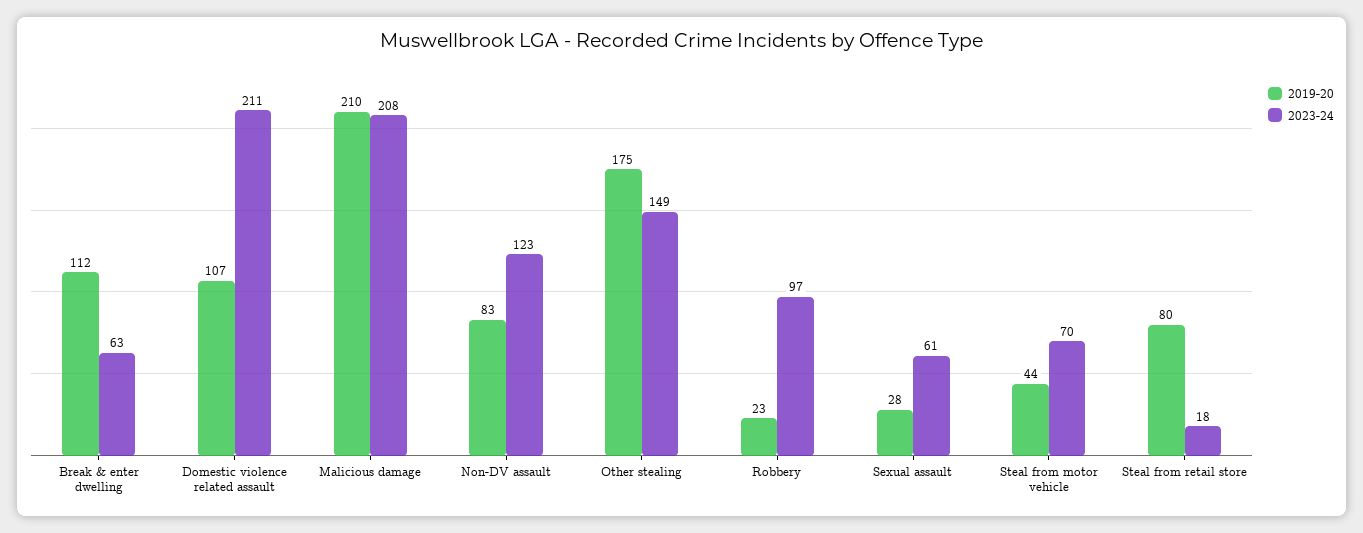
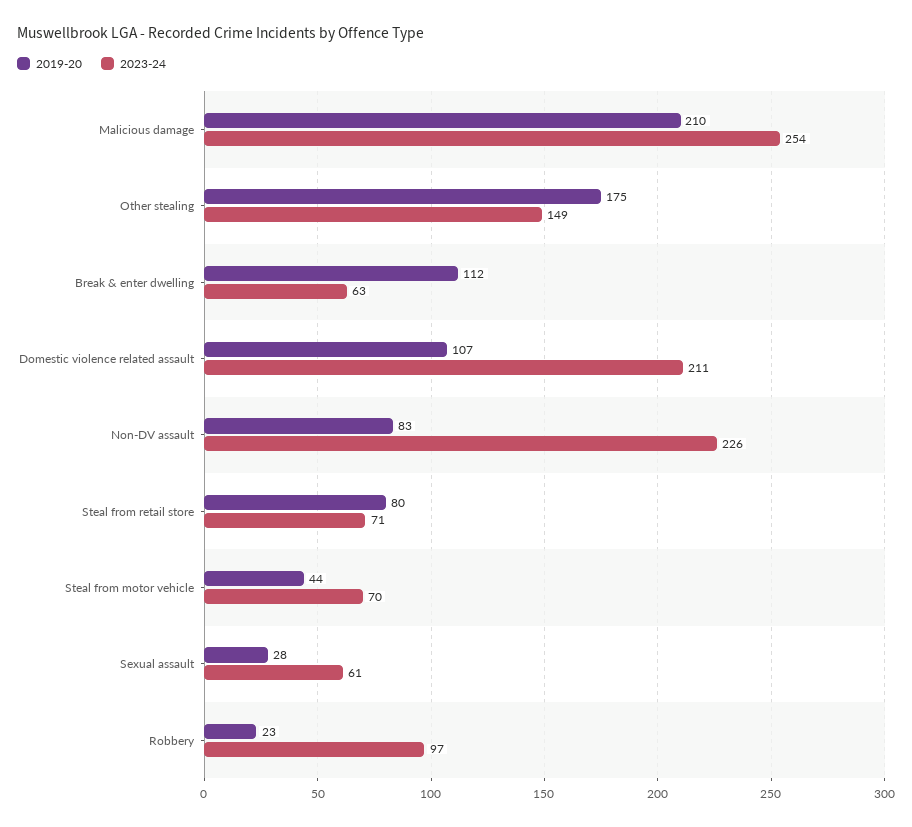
  {
    "2019-20": {
      "Break & enter dwelling": 112,
      "Domestic violence related assault": 107,
      "Malicious damage": 210,
      "Non-DV assault": 83,
      "Other stealing": 175,
      "Robbery": 23,
      "Sexual assault": 28,
      "Steal from motor vehicle": 44,
      "Steal from retail store": 80
    },
    "2023-24": {
      "Break & enter dwelling": 63,
      "Domestic violence related assault": 211,
-     "Malicious damage": 208,
+     "Malicious damage": 254,
-     "Non-DV assault": 123,
+     "Non-DV assault": 226,
      "Other stealing": 149,
      "Robbery": 97,
      "Sexual assault": 61,
      "Steal from motor vehicle": 70,
-     "Steal from retail store": 18
+     "Steal from retail store": 71
    }
  }

